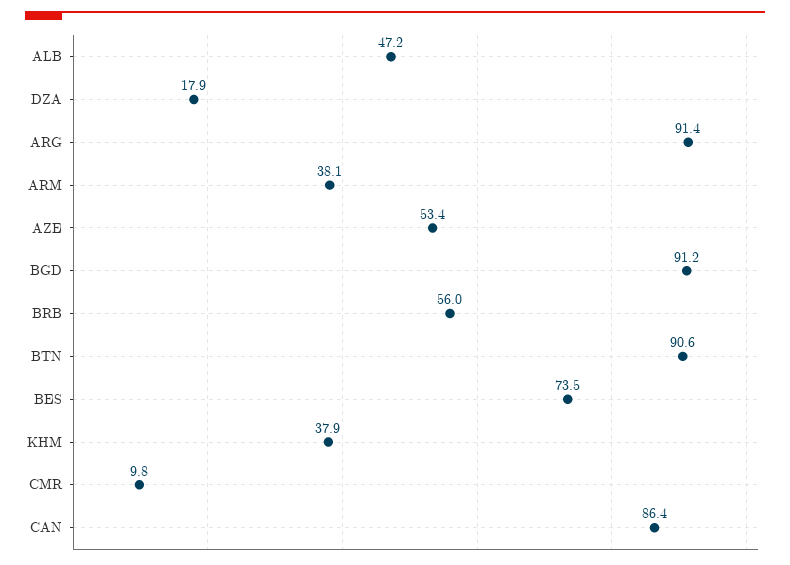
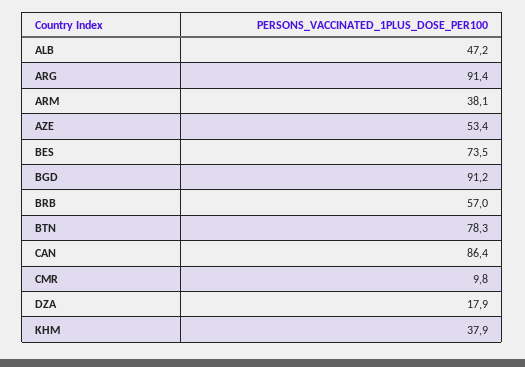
  {
    "ALB": 47.2,
    "DZA": 17.9,
    "ARG": 91.4,
    "ARM": 38.1,
    "AZE": 53.4,
    "BGD": 91.2,
-   "BRB": 56,
+   "BRB": 57,
-   "BTN": 90.6,
+   "BTN": 78.3,
    "BES": 73.5,
    "KHM": 37.9,
    "CMR": 9.8,
    "CAN": 86.4
  }

